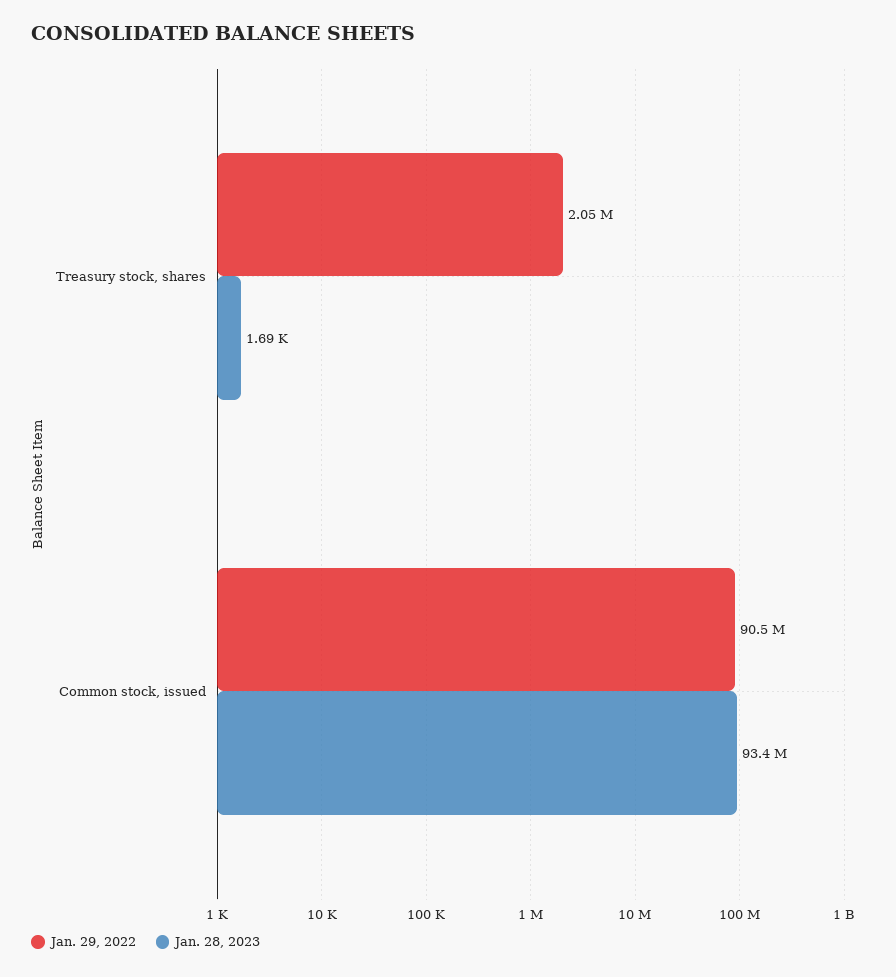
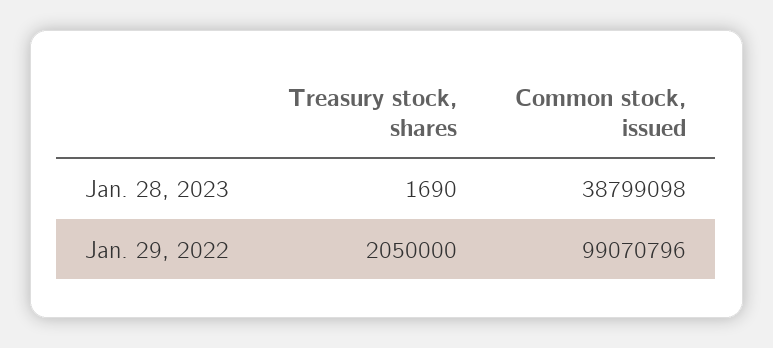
  {
    "Jan. 29, 2022": {
      "Treasury stock, shares": 2050000,
-     "Common stock, issued": 90500000
+     "Common stock, issued": 99070796
    },
    "Jan. 28, 2023": {
      "Treasury stock, shares": 1690,
-     "Common stock, issued": 93400000
+     "Common stock, issued": 38799098
    }
  }

